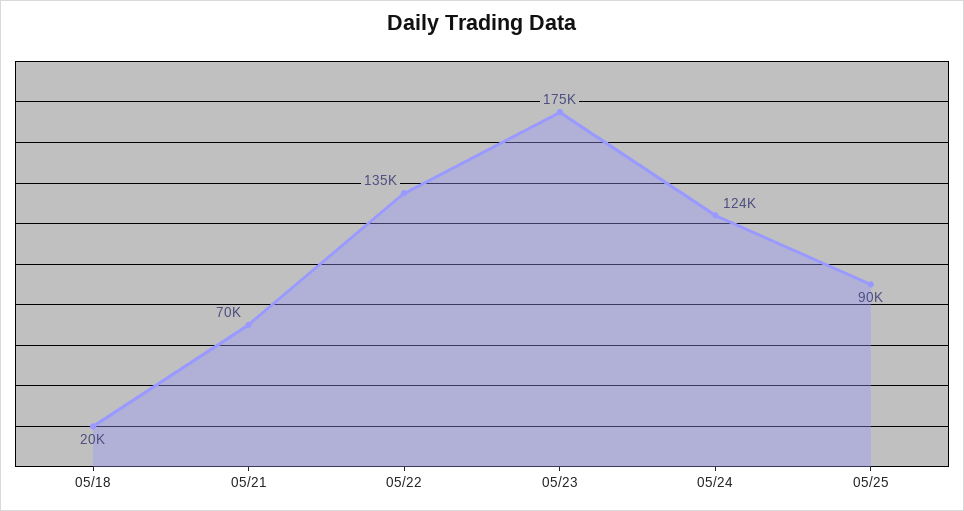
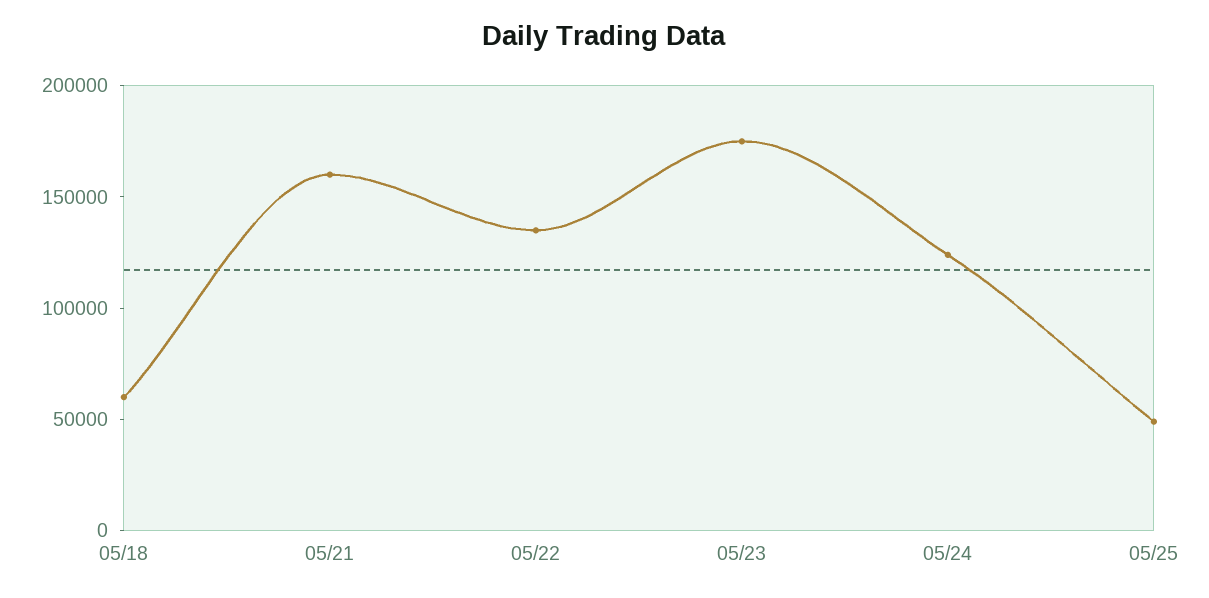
  {
-   "05/18": 20000,
+   "05/18": 60000,
-   "05/21": 70000,
+   "05/21": 160000,
    "05/22": 135000,
    "05/23": 175000,
    "05/24": 124000,
-   "05/25": 90000
+   "05/25": 50000
  }

